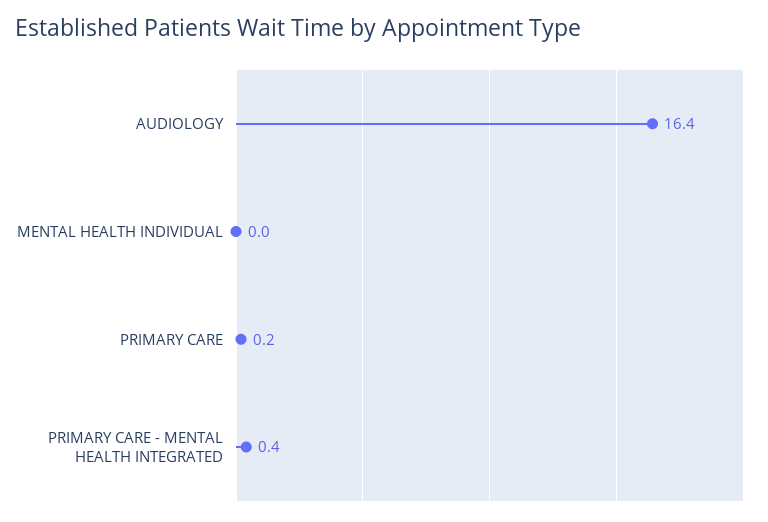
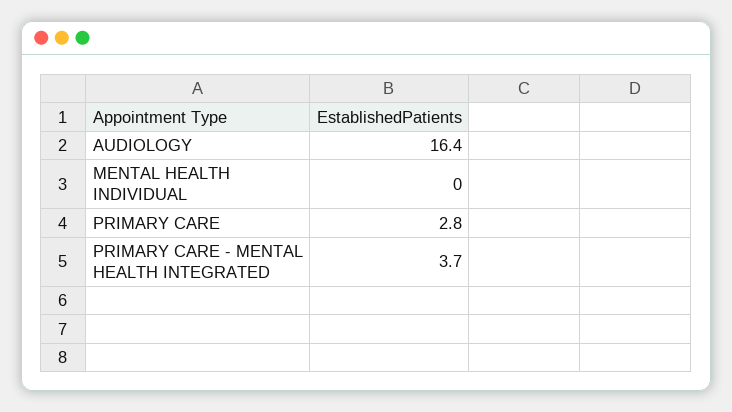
  {
    "AUDIOLOGY": 16.4,
    "MENTAL HEALTH INDIVIDUAL": 0,
-   "PRIMARY CARE": 0.2,
+   "PRIMARY CARE": 2.8,
-   "PRIMARY CARE - MENTAL HEALTH INTEGRATED": 0.4
+   "PRIMARY CARE - MENTAL HEALTH INTEGRATED": 3.7
  }

